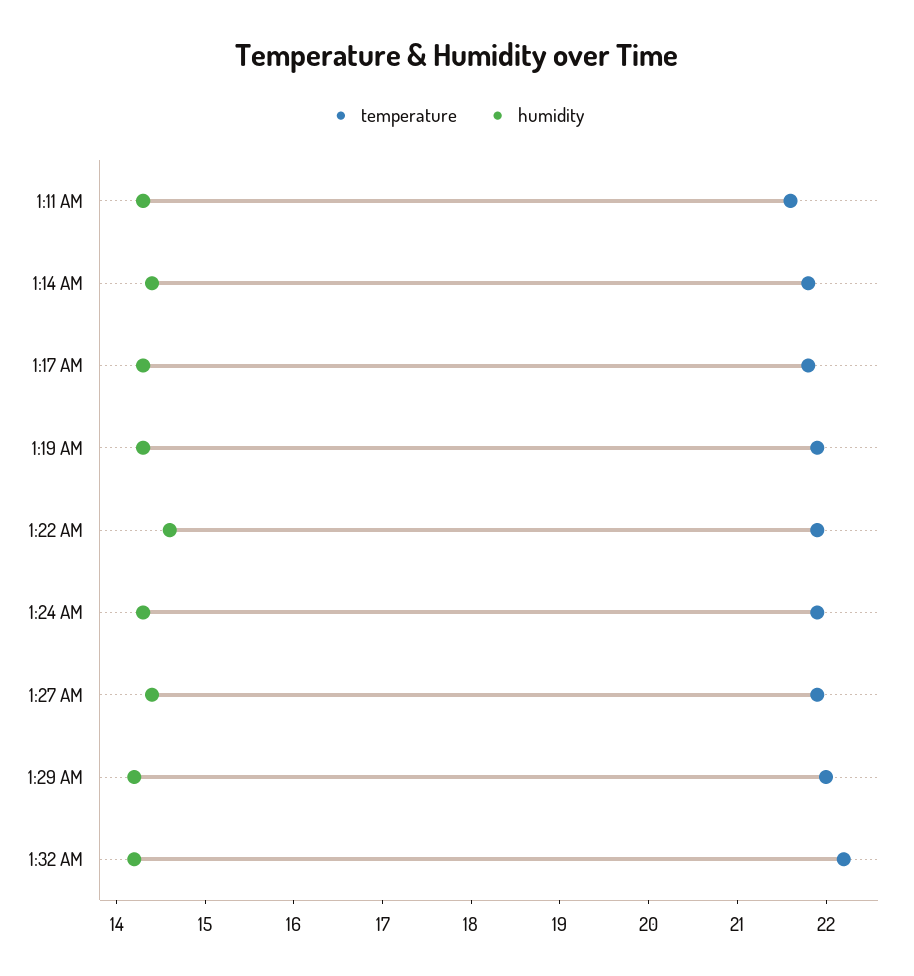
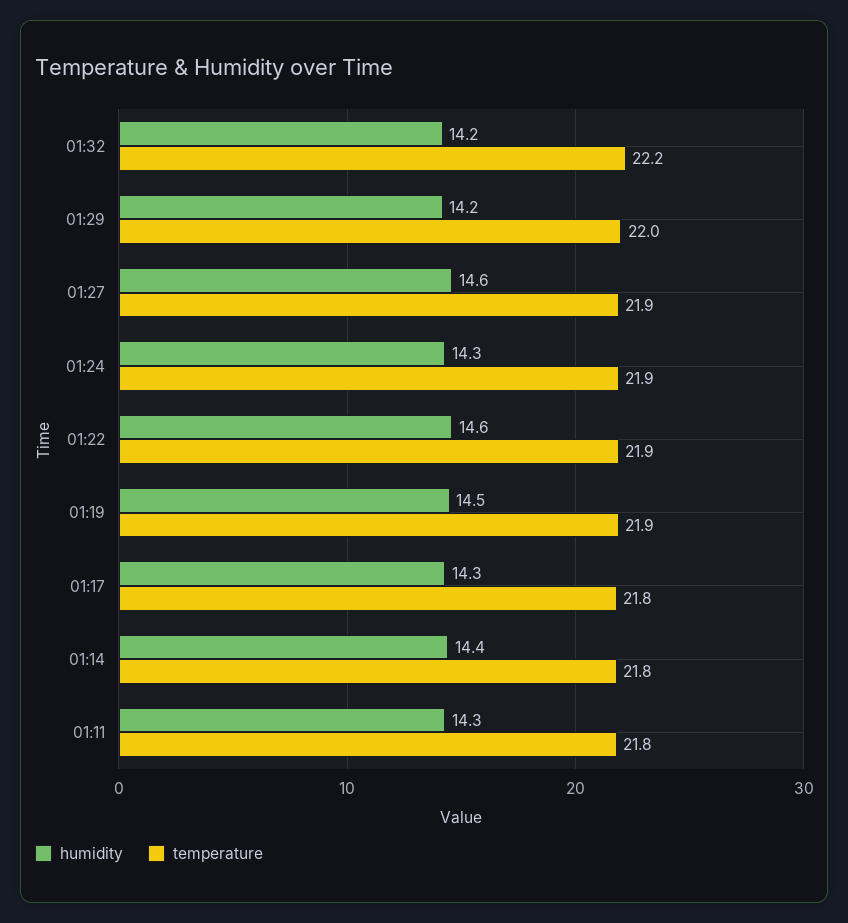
  {
    "temperature": {
-     "1:11 AM": 21.6,
+     "1:11 AM": 21.8,
      "1:14 AM": 21.8,
      "1:17 AM": 21.8,
      "1:19 AM": 21.9,
      "1:22 AM": 21.9,
      "1:24 AM": 21.9,
      "1:27 AM": 21.9,
      "1:29 AM": 22,
      "1:32 AM": 22.2
    },
    "humidity": {
      "1:11 AM": 14.3,
      "1:14 AM": 14.4,
      "1:17 AM": 14.3,
-     "1:19 AM": 14.3,
+     "1:19 AM": 14.5,
      "1:22 AM": 14.6,
      "1:24 AM": 14.3,
-     "1:27 AM": 14.4,
+     "1:27 AM": 14.6,
      "1:29 AM": 14.2,
      "1:32 AM": 14.2
    }
  }

